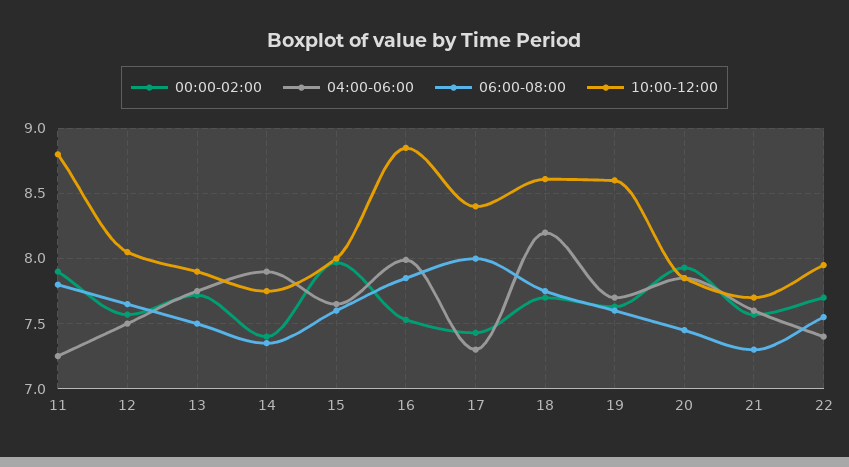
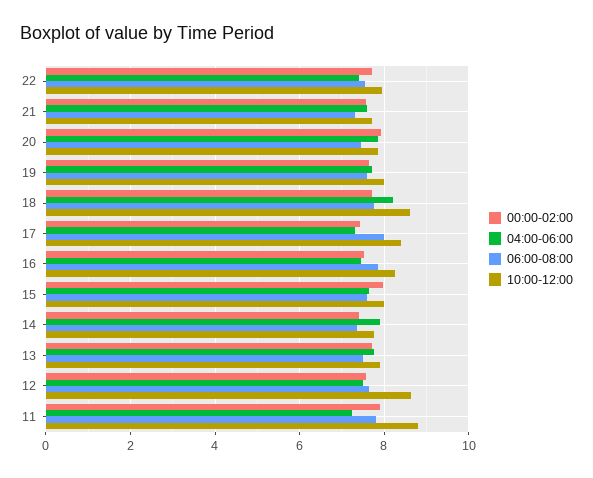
  {
    "00:00-02:00": {
      "11": 7.9,
      "12": 7.55,
      "13": 7.7,
      "14": 7.4,
      "15": 7.95,
      "16": 7.55,
      "17": 7.45,
      "18": 7.7,
      "19": 7.65,
      "20": 7.95,
      "21": 7.55,
      "22": 7.7
    },
    "04:00-06:00": {
      "11": 7.25,
      "12": 7.5,
      "13": 7.75,
      "14": 7.9,
      "15": 7.65,
-     "16": 8,
+     "16": 7.4,
      "17": 7.3,
      "18": 8.2,
      "19": 7.7,
      "20": 7.85,
      "21": 7.6,
      "22": 7.4
    },
    "06:00-08:00": {
      "11": 7.8,
      "12": 7.65,
      "13": 7.5,
      "14": 7.35,
      "15": 7.6,
      "16": 7.85,
      "17": 8,
      "18": 7.75,
      "19": 7.6,
      "20": 7.45,
      "21": 7.3,
      "22": 7.55
    },
    "10:00-12:00": {
      "11": 8.8,
-     "12": 8.05,
+     "12": 8.6,
      "13": 7.9,
      "14": 7.75,
      "15": 8,
-     "16": 8.85,
+     "16": 8.2,
      "17": 8.4,
      "18": 8.6,
-     "19": 8.6,
+     "19": 8,
      "20": 7.85,
      "21": 7.7,
      "22": 7.95
    }
  }

